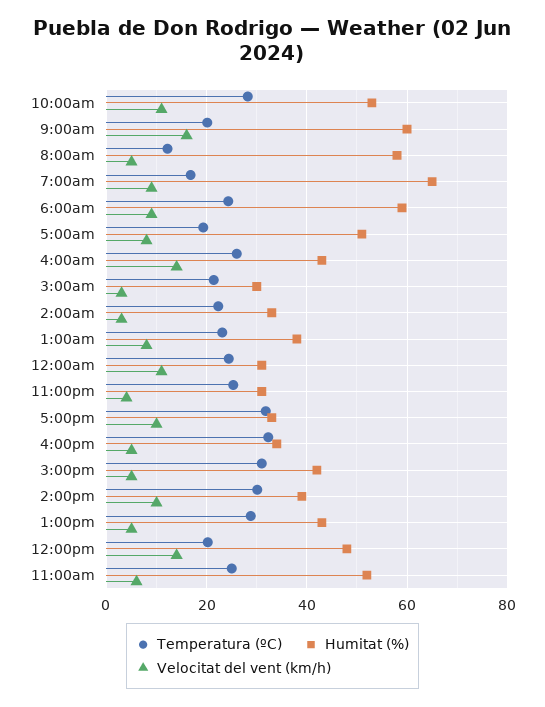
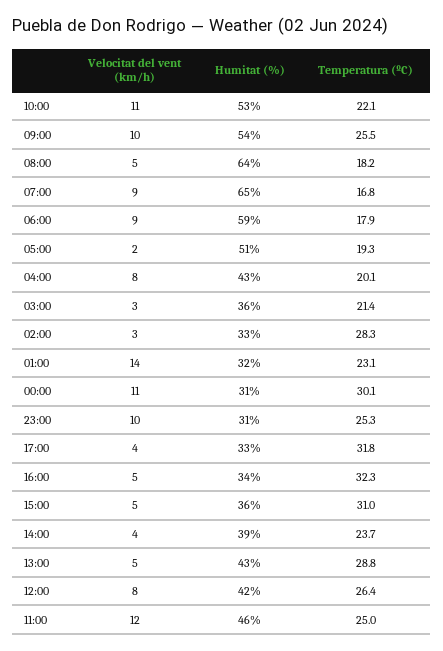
  {
    "Temperatura (ºC)": {
-     "10:00am": 28,
+     "10:00am": 22.1,
-     "9:00am": 20,
+     "9:00am": 25.5,
-     "8:00am": 12,
+     "8:00am": 18.2,
      "7:00am": 16.8,
-     "6:00am": 24,
+     "6:00am": 17.9,
      "5:00am": 19.3,
-     "4:00am": 26,
+     "4:00am": 20.1,
      "3:00am": 21.4,
-     "2:00am": 22,
+     "2:00am": 28.3,
      "1:00am": 23.1,
-     "12:00am": 24,
+     "12:00am": 30.1,
      "11:00pm": 25.3,
      "5:00pm": 31.8,
      "4:00pm": 32.3,
      "3:00pm": 31,
-     "2:00pm": 30,
+     "2:00pm": 23.7,
      "1:00pm": 28.8,
-     "12:00pm": 20,
+     "12:00pm": 26.4,
      "11:00am": 25
    },
    "Humitat (%)": {
      "10:00am": 53,
-     "9:00am": 60,
+     "9:00am": 54,
-     "8:00am": 58,
+     "8:00am": 64,
      "7:00am": 65,
      "6:00am": 59,
      "5:00am": 51,
      "4:00am": 43,
-     "3:00am": 30,
+     "3:00am": 36,
      "2:00am": 33,
-     "1:00am": 38,
+     "1:00am": 32,
      "12:00am": 31,
      "11:00pm": 31,
      "5:00pm": 33,
      "4:00pm": 34,
-     "3:00pm": 42,
+     "3:00pm": 36,
      "2:00pm": 39,
      "1:00pm": 43,
-     "12:00pm": 48,
+     "12:00pm": 42,
-     "11:00am": 52
+     "11:00am": 46
    },
    "Velocitat del vent (km/h)": {
      "10:00am": 11,
-     "9:00am": 16,
+     "9:00am": 10,
      "8:00am": 5,
      "7:00am": 9,
      "6:00am": 9,
-     "5:00am": 8,
+     "5:00am": 2,
-     "4:00am": 14,
+     "4:00am": 8,
      "3:00am": 3,
      "2:00am": 3,
-     "1:00am": 8,
+     "1:00am": 14,
      "12:00am": 11,
-     "11:00pm": 4,
+     "11:00pm": 10,
-     "5:00pm": 10,
+     "5:00pm": 4,
      "4:00pm": 5,
      "3:00pm": 5,
-     "2:00pm": 10,
+     "2:00pm": 4,
      "1:00pm": 5,
-     "12:00pm": 14,
+     "12:00pm": 8,
-     "11:00am": 6
+     "11:00am": 12
    }
  }

